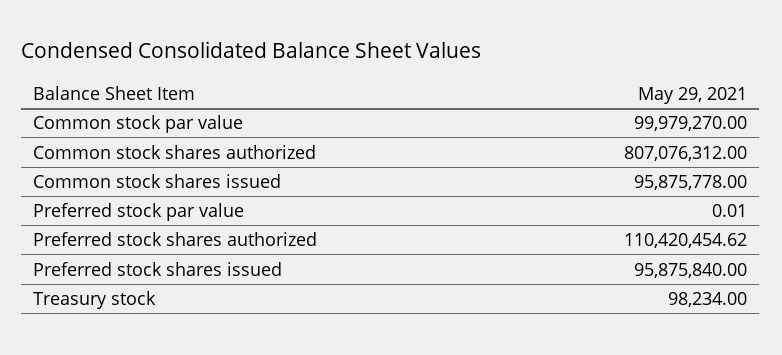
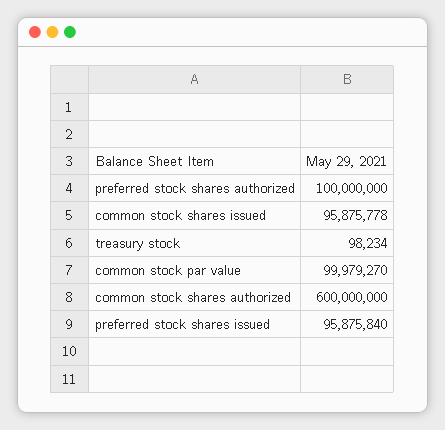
  {
    "Common stock par value": 99979270,
-   "Common stock shares authorized": 807076312,
+   "Common stock shares authorized": 600000000,
    "Common stock shares issued": 95875778,
-   "Preferred stock par value": 0.01,
-   "Preferred stock shares authorized": 110420454.62,
+   "Preferred stock shares authorized": 100000000,
    "Preferred stock shares issued": 95875840,
    "Treasury stock": 98234
  }

